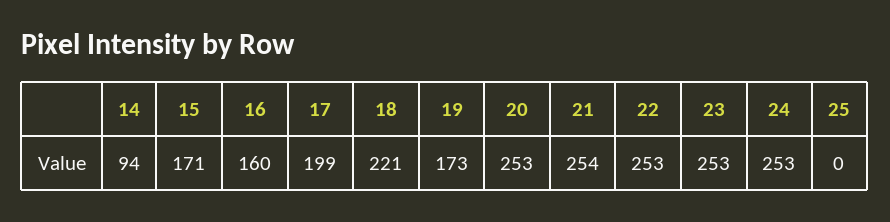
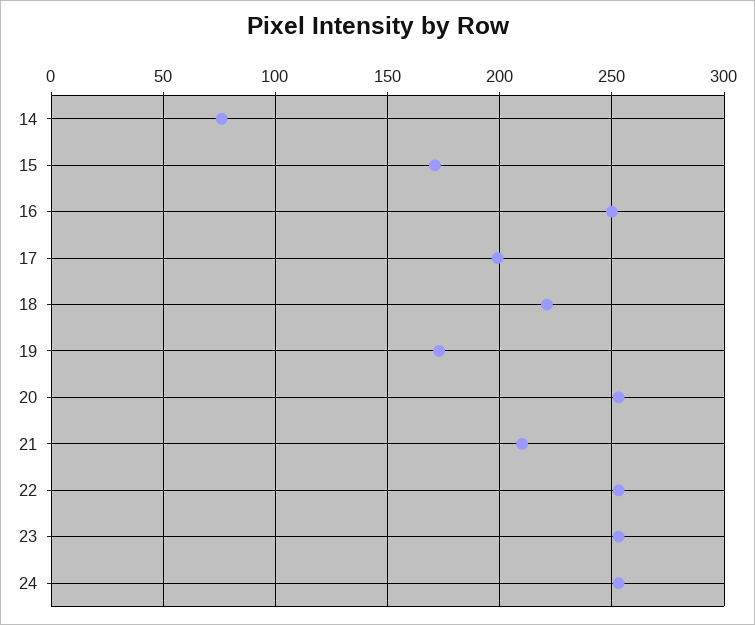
  {
-   "14": 94,
+   "14": 75,
    "15": 171,
-   "16": 160,
+   "16": 250,
    "17": 199,
    "18": 221,
    "19": 173,
    "20": 253,
-   "21": 254,
+   "21": 210,
    "22": 253,
    "23": 253,
-   "24": 253,
+   "24": 253
-   "25": 0
  }

